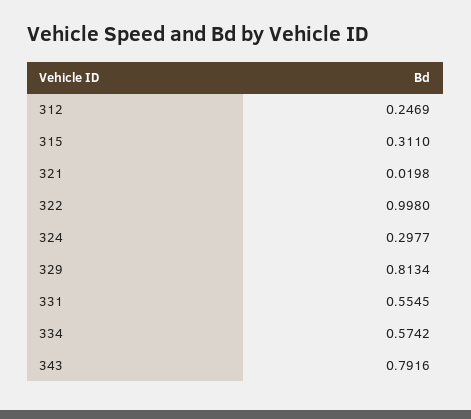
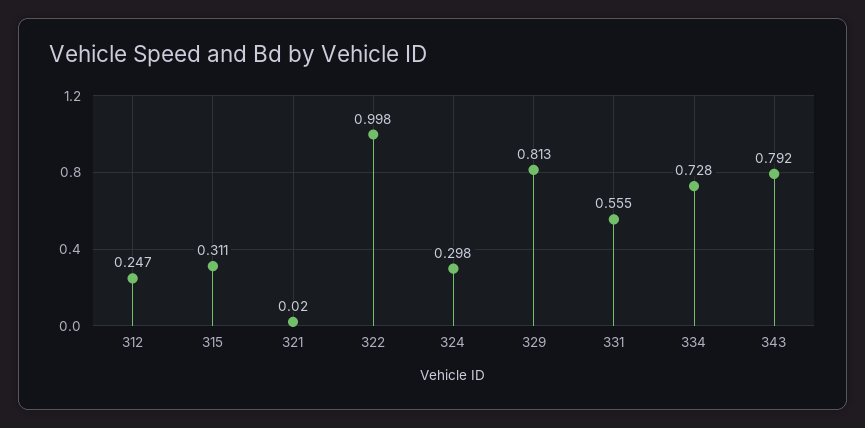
  {
    "312": 0.2469,
    "315": 0.311,
    "321": 0.0198,
    "322": 0.998,
    "324": 0.2977,
    "329": 0.8134,
    "331": 0.5545,
-   "334": 0.5742,
+   "334": 0.728,
    "343": 0.7916
  }

